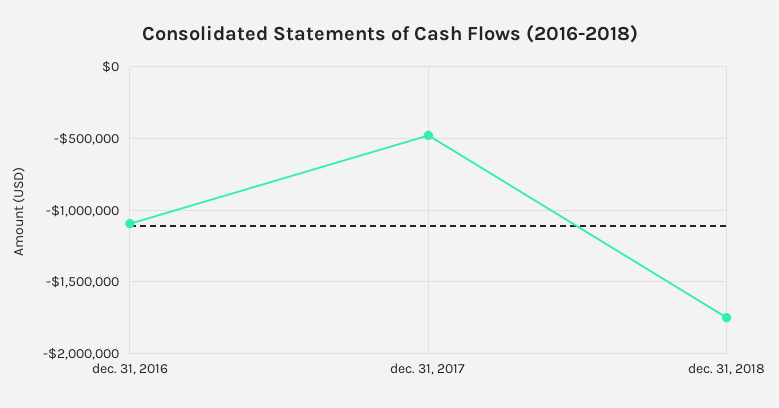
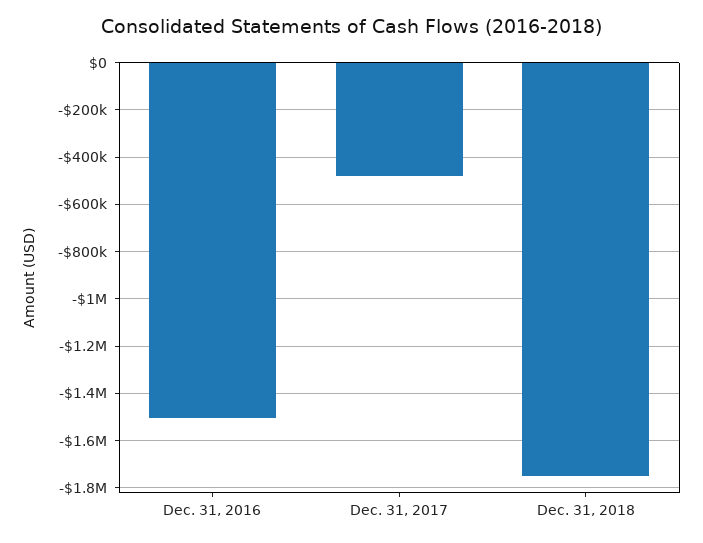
  {
-   "dec. 31, 2016": -1100000,
+   "dec. 31, 2016": -1500000,
    "dec. 31, 2017": -500000,
    "dec. 31, 2018": -1750000
  }

